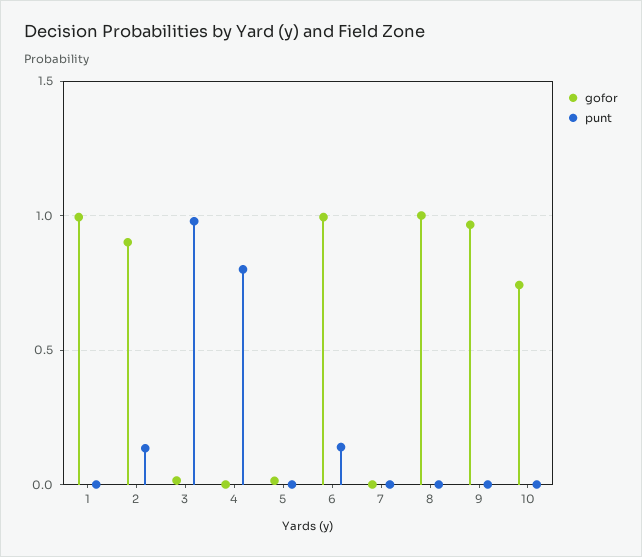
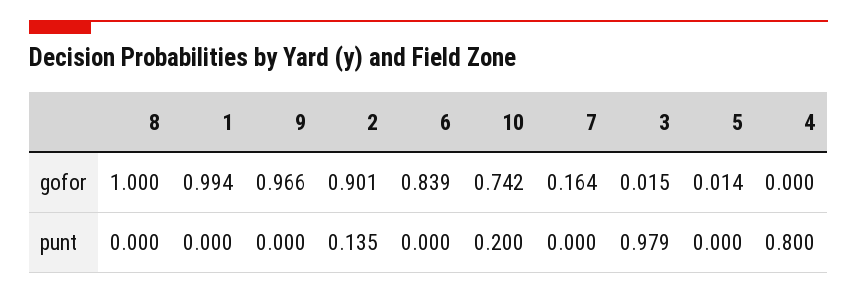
  {
    "gofor": {
      "1": 0.994,
      "2": 0.901,
      "3": 0.015,
      "4": 0,
      "5": 0.014,
-     "6": 1,
+     "6": 0.839,
-     "7": 0,
+     "7": 0.164,
      "8": 1,
      "9": 0.966,
      "10": 0.742
    },
    "punt": {
      "1": 0,
      "2": 0.135,
      "3": 0.979,
      "4": 0.8,
      "5": 0,
-     "6": 0.15,
+     "6": 0,
      "7": 0,
      "8": 0,
      "9": 0,
-     "10": 0
+     "10": 0.2
    }
  }

